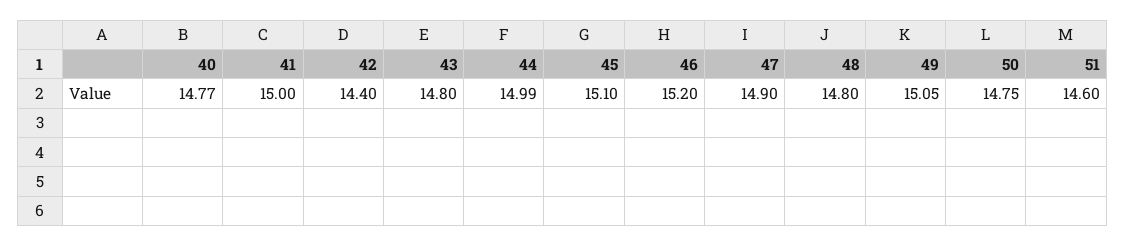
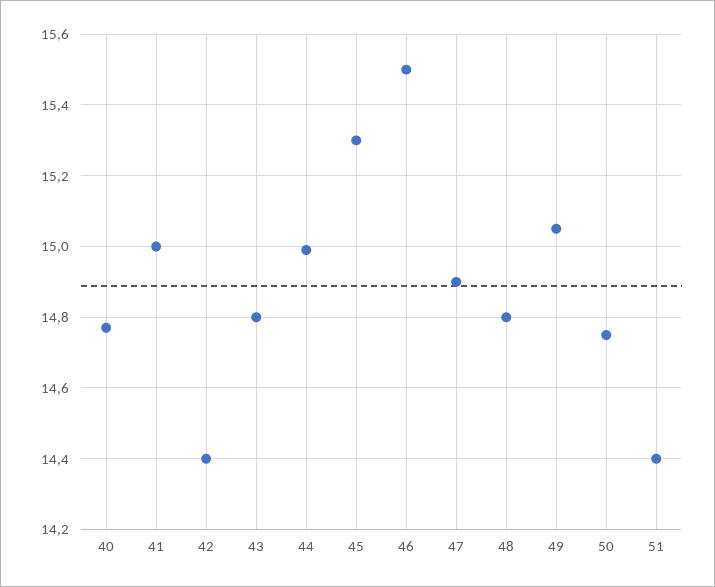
  {
    "40": 14.77,
    "41": 15,
    "42": 14.4,
    "43": 14.8,
    "44": 14.99,
-   "45": 15.1,
+   "45": 15.3,
-   "46": 15.2,
+   "46": 15.5,
    "47": 14.9,
    "48": 14.8,
    "49": 15.05,
    "50": 14.75,
-   "51": 14.6
+   "51": 14.4
  }

